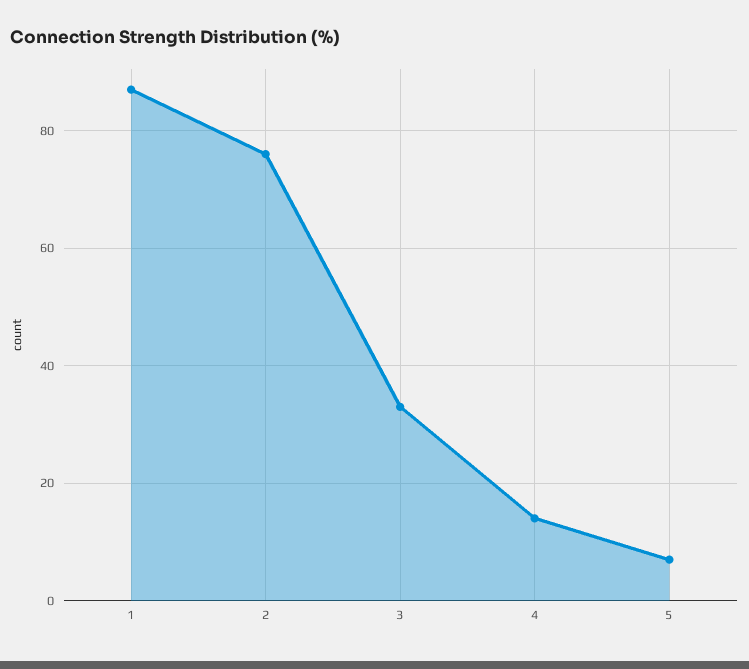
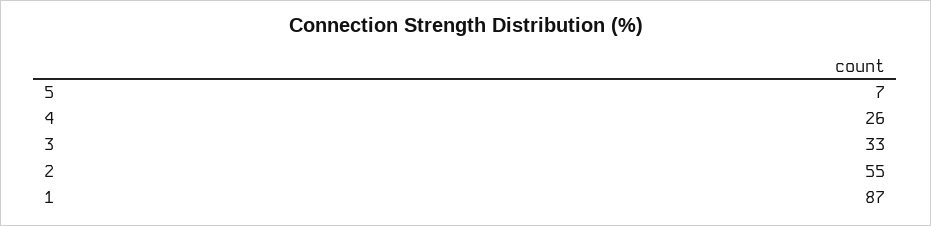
  {
    "1": 87,
-   "2": 75,
+   "2": 55,
    "3": 33,
-   "4": 15,
+   "4": 26,
    "5": 7
  }

